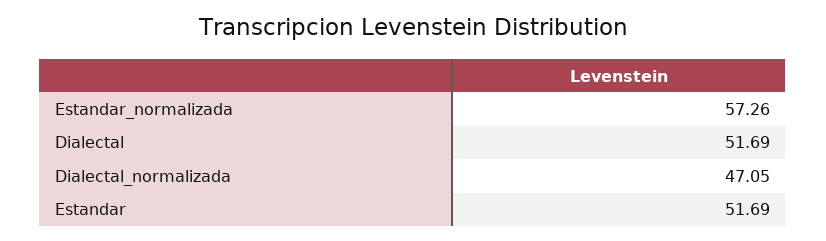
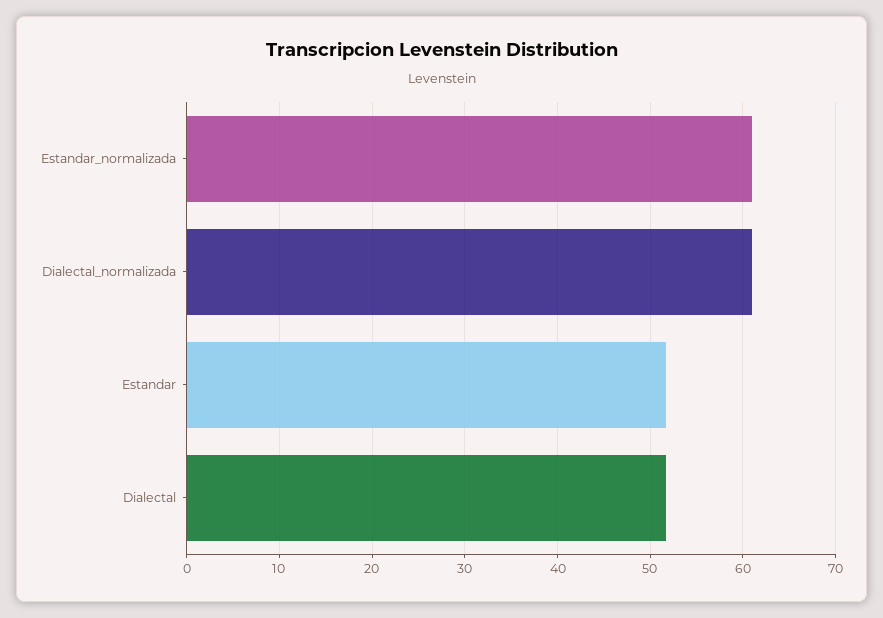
  {
-   "Estandar_normalizada": 57.26,
+   "Estandar_normalizada": 61,
    "Dialectal": 51.69,
-   "Dialectal_normalizada": 47.05,
+   "Dialectal_normalizada": 61,
    "Estandar": 51.69
  }

